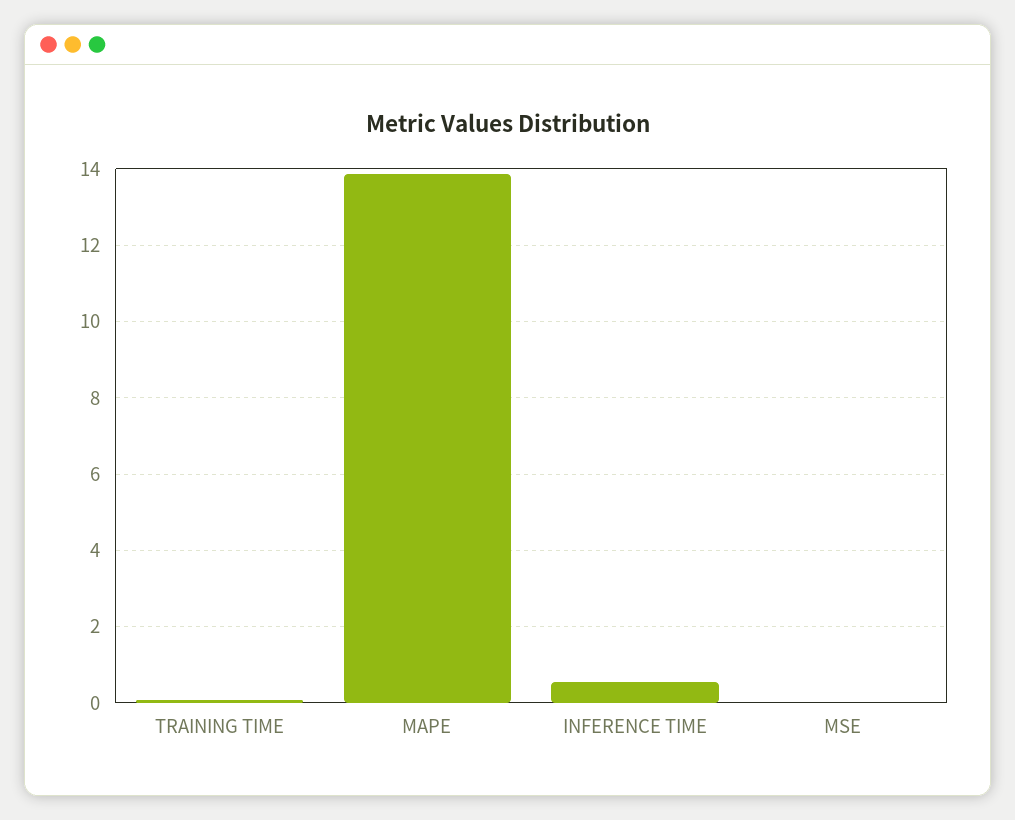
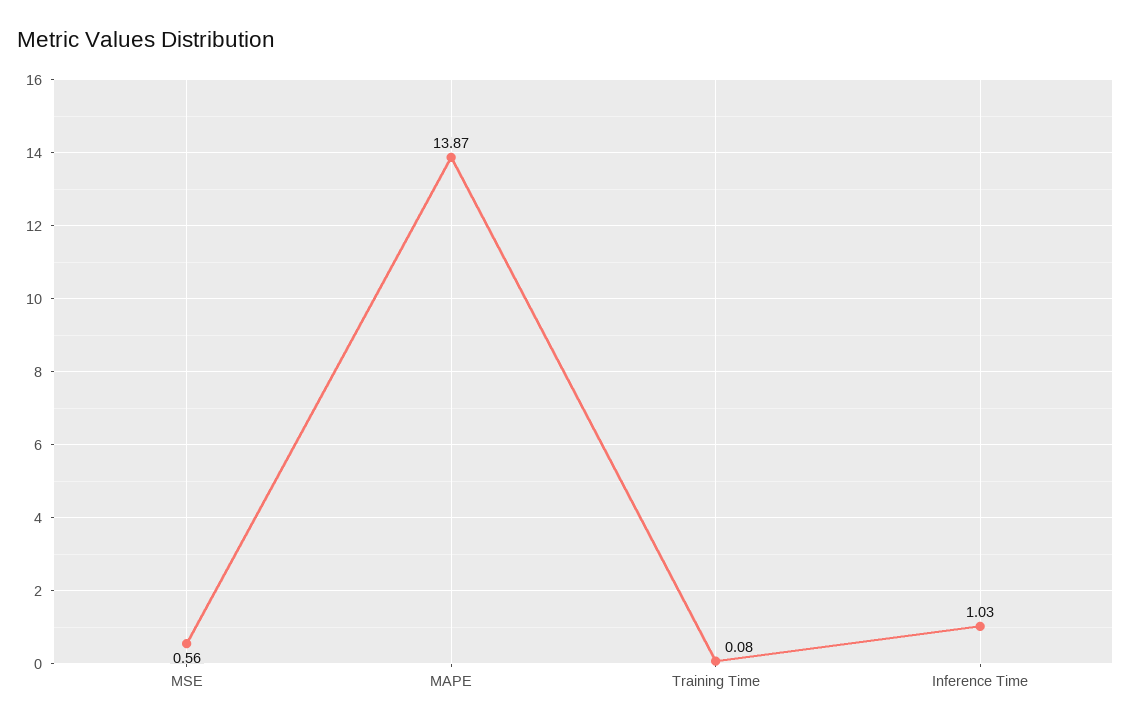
  {
    "TRAINING TIME": 0.08,
    "MAPE": 13.87,
-   "INFERENCE TIME": 0.6,
+   "INFERENCE TIME": 1.03,
-   "MSE": 0
+   "MSE": 0.56
  }

